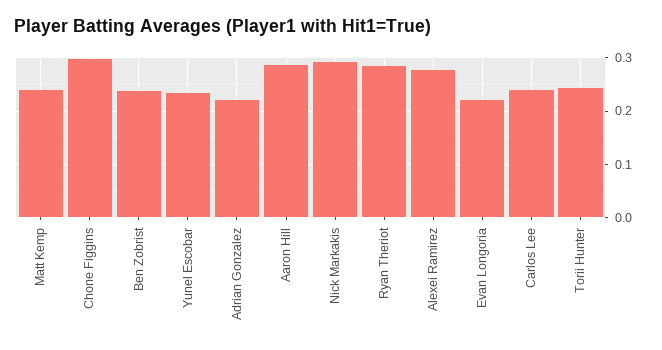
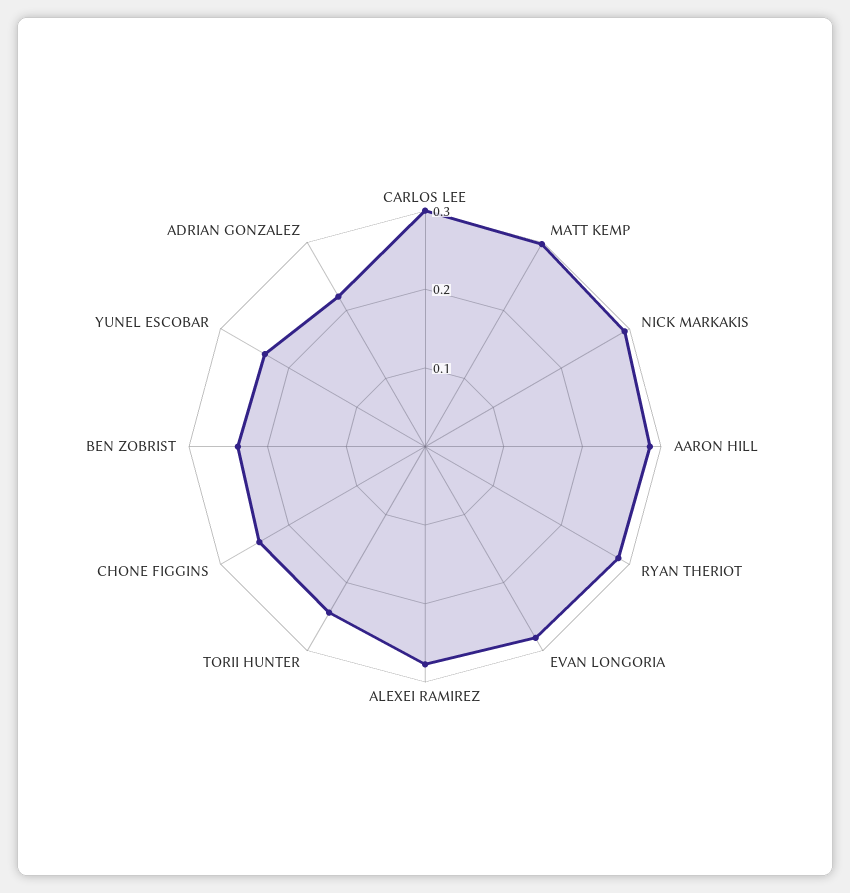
  {
-   "Matt Kemp": 0.24,
+   "Matt Kemp": 0.3,
-   "Chone Figgins": 0.3,
+   "Chone Figgins": 0.24,
    "Ben Zobrist": 0.24,
    "Yunel Escobar": 0.24,
    "Adrian Gonzalez": 0.22,
    "Aaron Hill": 0.28,
    "Nick Markakis": 0.3,
    "Ryan Theriot": 0.28,
    "Alexei Ramirez": 0.28,
-   "Evan Longoria": 0.22,
+   "Evan Longoria": 0.28,
-   "Carlos Lee": 0.24,
+   "Carlos Lee": 0.3,
    "Torii Hunter": 0.24
  }

